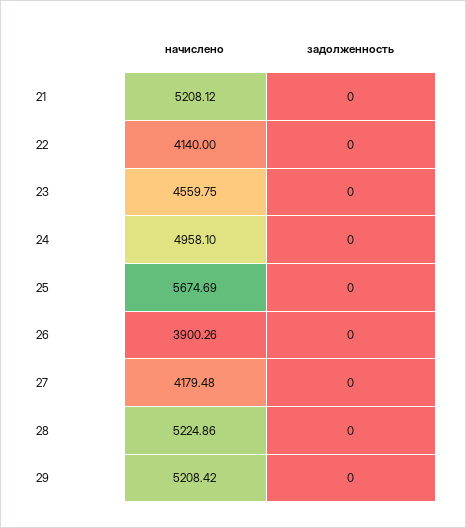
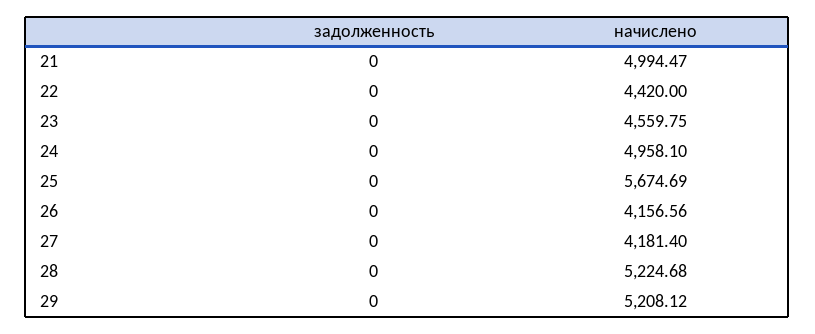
  {
    "начислено": {
-     "21": 5208.12,
+     "21": 4994.47,
-     "22": 4140,
+     "22": 4420,
      "23": 4559.75,
      "24": 4958.1,
      "25": 5674.69,
-     "26": 3900.26,
+     "26": 4156.56,
-     "27": 4179.48,
+     "27": 4181.4,
-     "28": 5224.86,
+     "28": 5224.68,
-     "29": 5208.42
+     "29": 5208.12
    },
    "задолженность": {
      "21": 0,
      "22": 0,
      "23": 0,
      "24": 0,
      "25": 0,
      "26": 0,
      "27": 0,
      "28": 0,
      "29": 0
    }
  }

